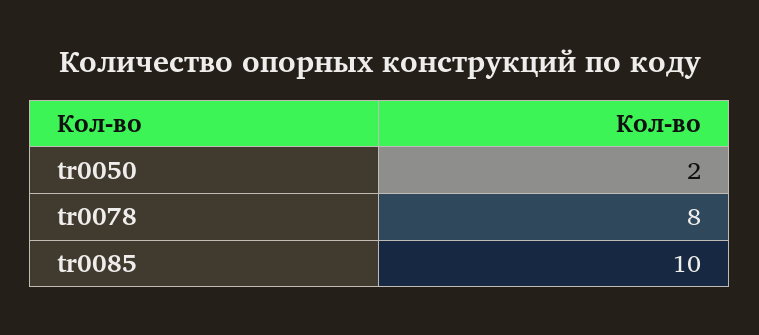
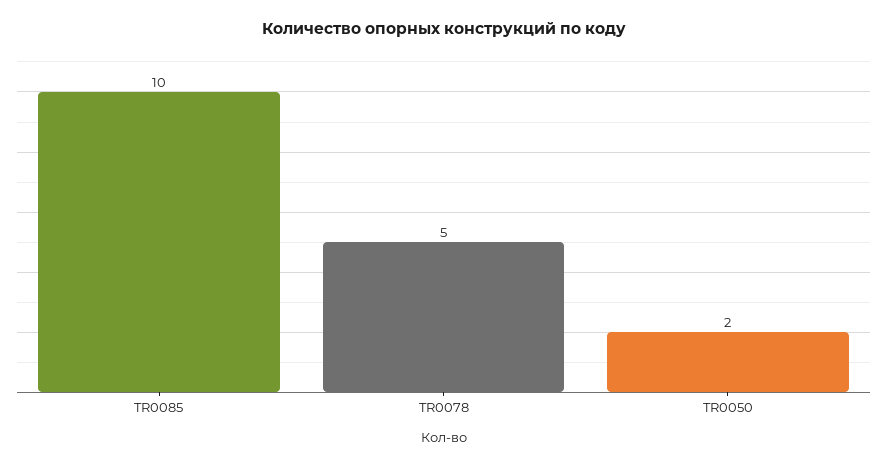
  {
    "tr0050": 2,
-   "tr0078": 8,
+   "tr0078": 5,
    "tr0085": 10
  }

